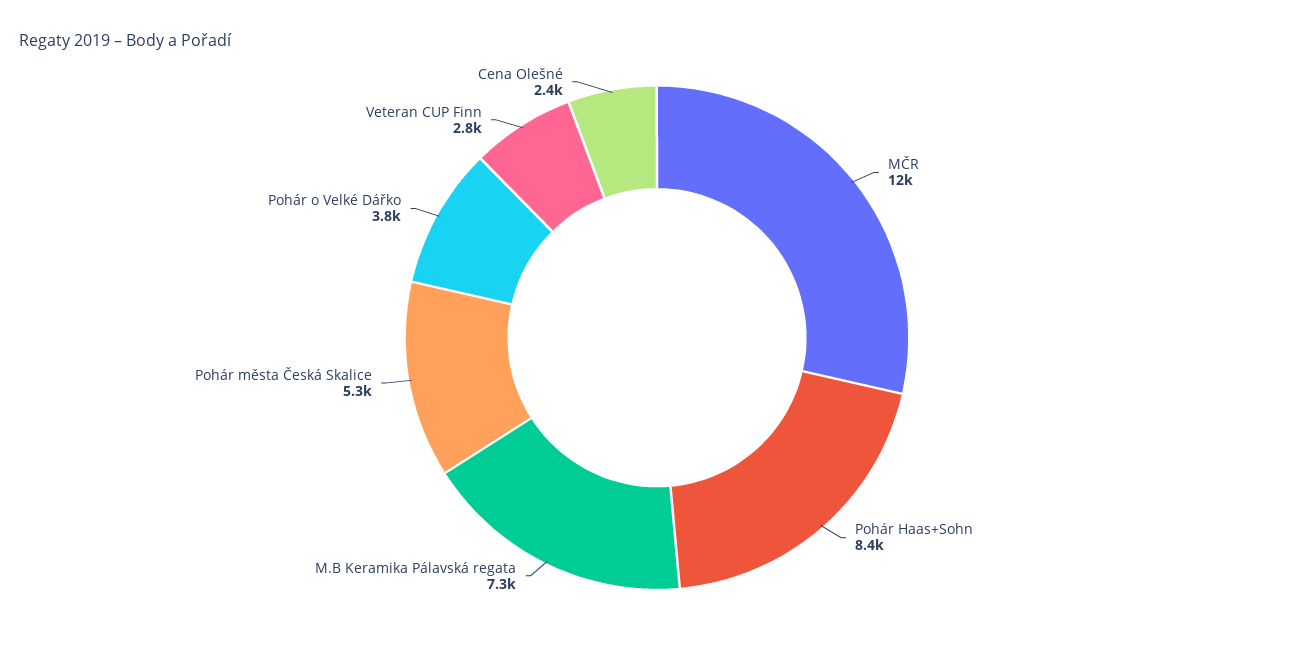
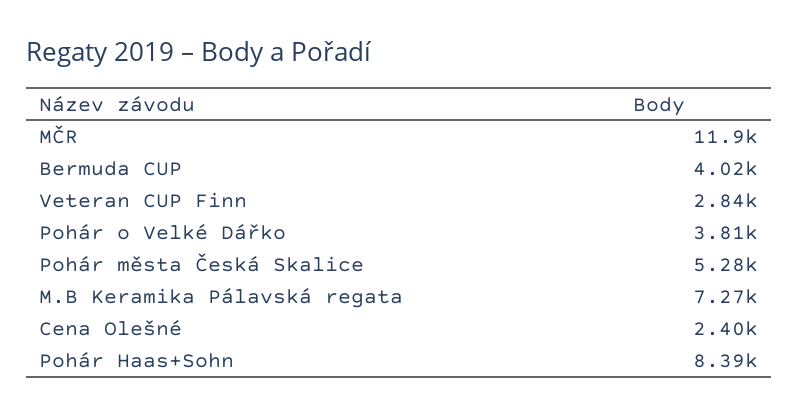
  {
    "MČR": 11900,
    "Pohár Haas+Sohn": 8390,
    "M.B Keramika Pálavská regata": 7270,
    "Pohár města Česká Skalice": 5280,
    "Pohár o Velké Dářko": 3810,
    "Veteran CUP Finn": 2840,
-   "Cena Olešné": 2400
+   "Cena Olešné": 2400,
+   "Bermuda CUP": 4020
  }

